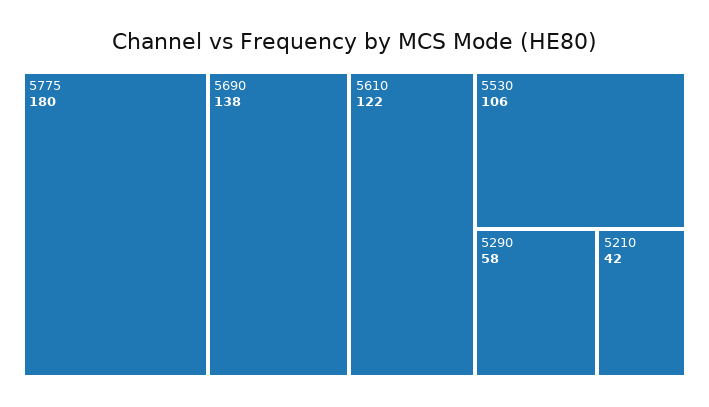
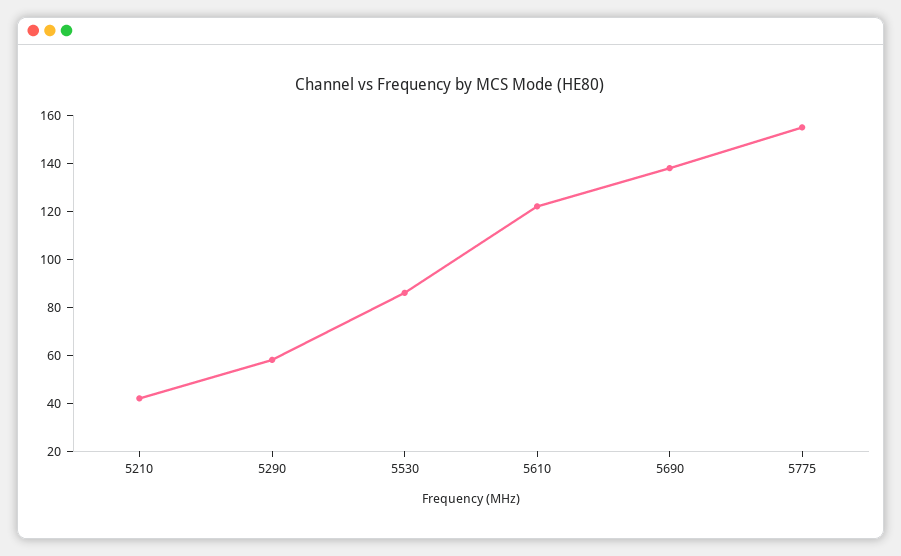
  {
-   "5775": 180,
+   "5775": 155,
    "5690": 138,
    "5610": 122,
-   "5530": 106,
+   "5530": 85,
    "5290": 58,
    "5210": 42
  }

